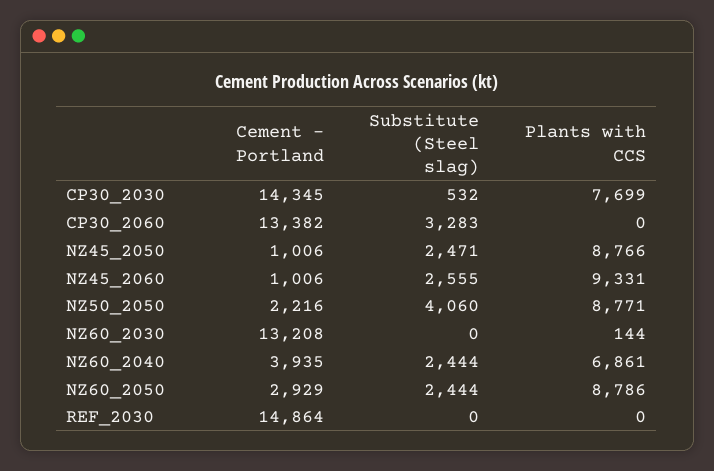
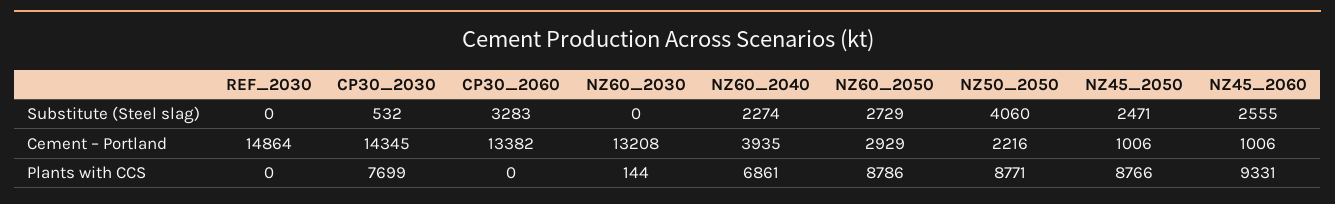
  {
    "Cement – Portland": {
      "CP30_2030": 14345,
      "CP30_2060": 13382,
      "NZ45_2050": 1006,
      "NZ45_2060": 1006,
      "NZ50_2050": 2216,
      "NZ60_2030": 13208,
      "NZ60_2040": 3935,
      "NZ60_2050": 2929,
      "REF_2030": 14864
    },
    "Substitute (Steel slag)": {
      "CP30_2030": 532,
      "CP30_2060": 3283,
      "NZ45_2050": 2471,
      "NZ45_2060": 2555,
      "NZ50_2050": 4060,
      "NZ60_2030": 0,
-     "NZ60_2040": 2444,
+     "NZ60_2040": 2274,
-     "NZ60_2050": 2444,
+     "NZ60_2050": 2729,
      "REF_2030": 0
    },
    "Plants with CCS": {
      "CP30_2030": 7699,
      "CP30_2060": 0,
      "NZ45_2050": 8766,
      "NZ45_2060": 9331,
      "NZ50_2050": 8771,
      "NZ60_2030": 144,
      "NZ60_2040": 6861,
      "NZ60_2050": 8786,
      "REF_2030": 0
    }
  }

